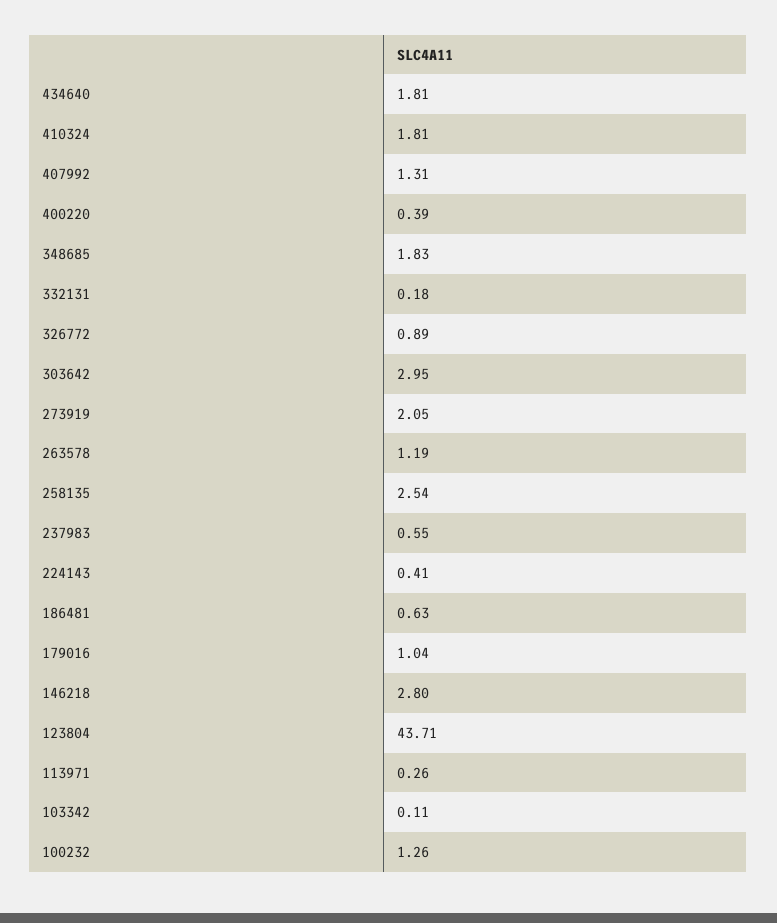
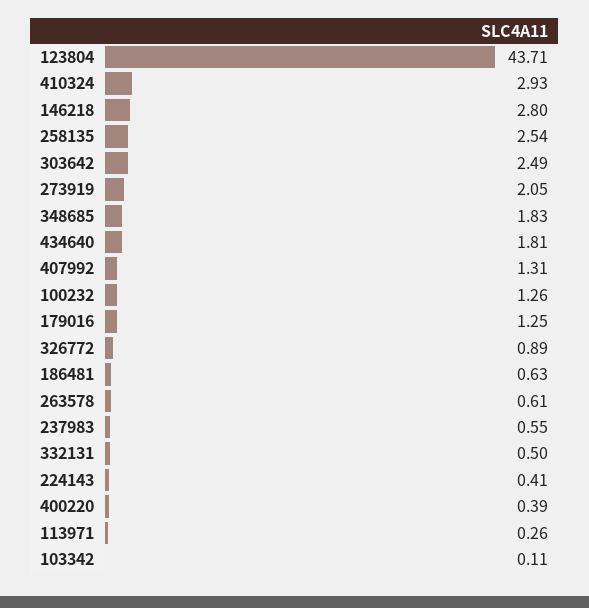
  {
    "434640": 1.81,
-   "410324": 1.81,
+   "410324": 2.93,
    "407992": 1.31,
    "400220": 0.39,
    "348685": 1.83,
-   "332131": 0.18,
+   "332131": 0.5,
    "326772": 0.89,
-   "303642": 2.95,
+   "303642": 2.49,
    "273919": 2.05,
-   "263578": 1.19,
+   "263578": 0.61,
    "258135": 2.54,
    "237983": 0.55,
    "224143": 0.41,
    "186481": 0.63,
-   "179016": 1.04,
+   "179016": 1.25,
    "146218": 2.8,
    "123804": 43.71,
    "113971": 0.26,
    "103342": 0.11,
    "100232": 1.26
  }

